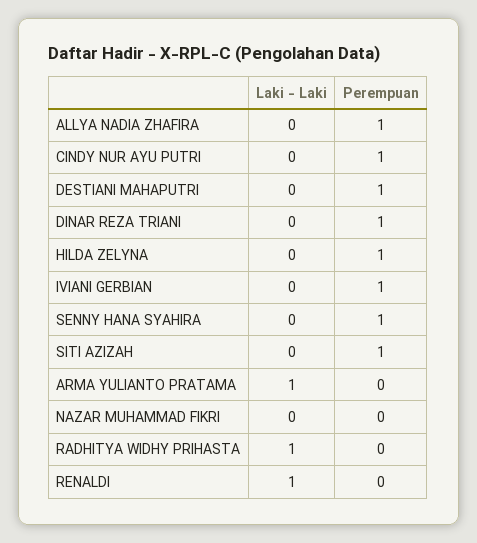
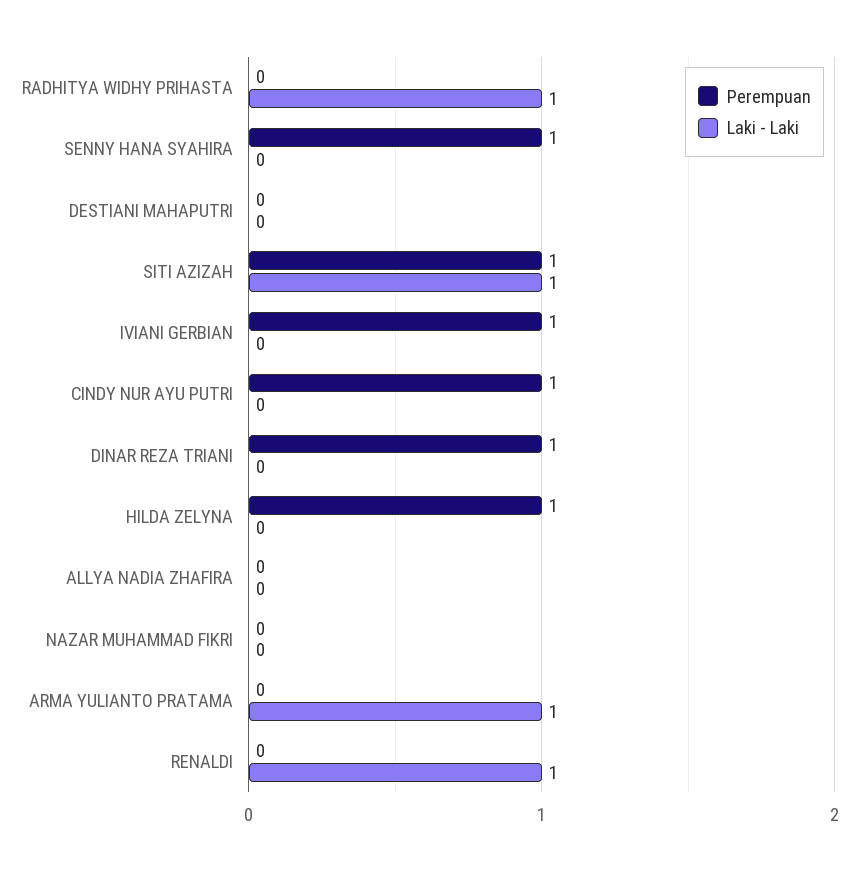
  {
    "Laki - Laki": {
      "ALLYA NADIA ZHAFIRA": 0,
      "CINDY NUR AYU PUTRI": 0,
      "DESTIANI MAHAPUTRI": 0,
      "DINAR REZA TRIANI": 0,
      "HILDA ZELYNA": 0,
      "IVIANI GERBIAN": 0,
      "SENNY HANA SYAHIRA": 0,
-     "SITI AZIZAH": 0,
+     "SITI AZIZAH": 1,
      "ARMA YULIANTO PRATAMA": 1,
      "NAZAR MUHAMMAD FIKRI": 0,
      "RADHITYA WIDHY PRIHASTA": 1,
      "RENALDI": 1
    },
    "Perempuan": {
-     "ALLYA NADIA ZHAFIRA": 1,
+     "ALLYA NADIA ZHAFIRA": 0,
      "CINDY NUR AYU PUTRI": 1,
-     "DESTIANI MAHAPUTRI": 1,
+     "DESTIANI MAHAPUTRI": 0,
      "DINAR REZA TRIANI": 1,
      "HILDA ZELYNA": 1,
      "IVIANI GERBIAN": 1,
      "SENNY HANA SYAHIRA": 1,
      "SITI AZIZAH": 1,
      "ARMA YULIANTO PRATAMA": 0,
      "NAZAR MUHAMMAD FIKRI": 0,
      "RADHITYA WIDHY PRIHASTA": 0,
      "RENALDI": 0
    }
  }

